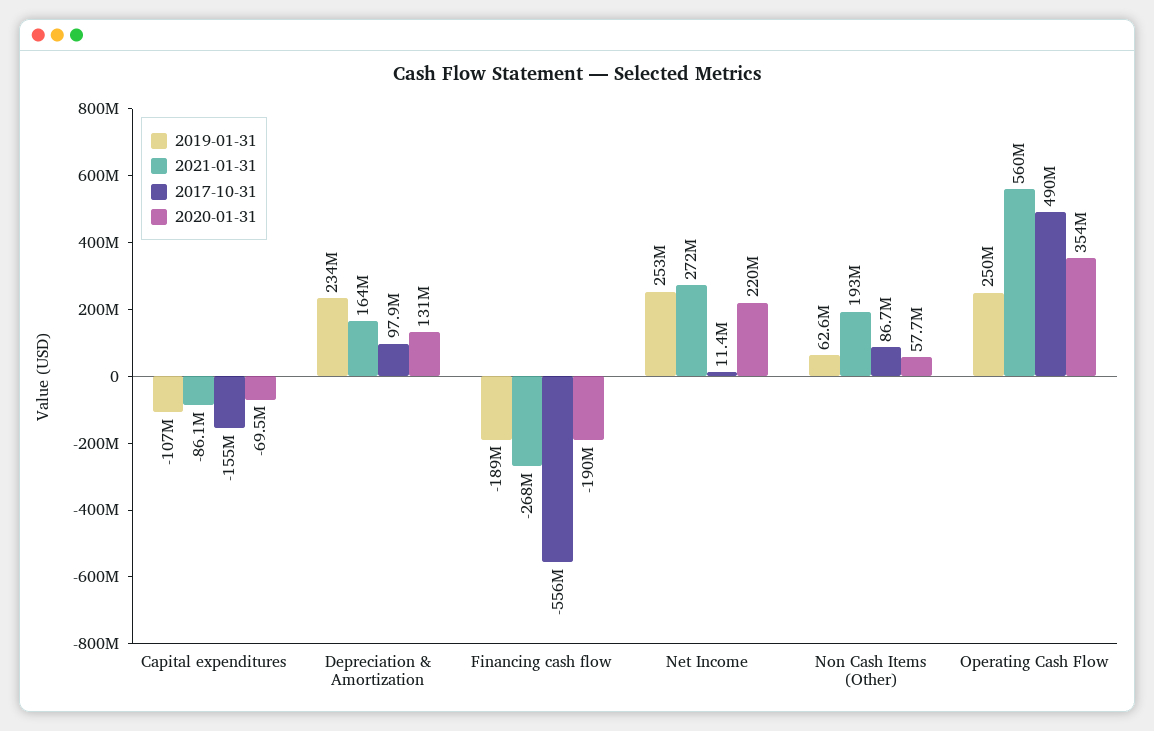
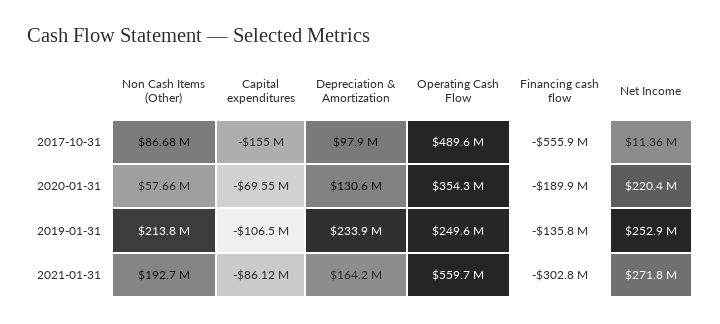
  {
    "2019-01-31": {
      "Capital expenditures": -106500000,
      "Depreciation & Amortization": 233900000,
-     "Financing cash flow": -189000000,
+     "Financing cash flow": -135800000,
      "Net Income": 252900000,
-     "Non Cash Items (Other)": 62600000,
+     "Non Cash Items (Other)": 213800000,
      "Operating Cash Flow": 249600000
    },
    "2021-01-31": {
      "Capital expenditures": -86120000,
      "Depreciation & Amortization": 164200000,
-     "Financing cash flow": -268000000,
+     "Financing cash flow": -302800000,
      "Net Income": 271800000,
      "Non Cash Items (Other)": 192700000,
      "Operating Cash Flow": 559700000
    },
    "2017-10-31": {
      "Capital expenditures": -155000000,
      "Depreciation & Amortization": 97900000,
      "Financing cash flow": -555900000,
      "Net Income": 11360000,
      "Non Cash Items (Other)": 86680000,
      "Operating Cash Flow": 489600000
    },
    "2020-01-31": {
      "Capital expenditures": -69550000,
      "Depreciation & Amortization": 130600000,
      "Financing cash flow": -189900000,
      "Net Income": 220400000,
      "Non Cash Items (Other)": 57660000,
      "Operating Cash Flow": 354300000
    }
  }

